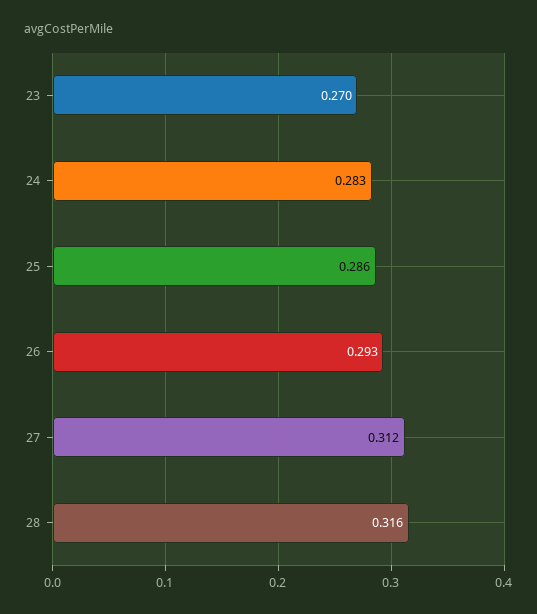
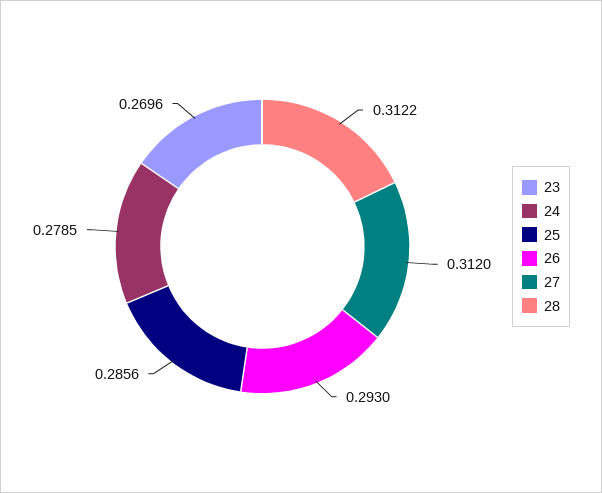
  {
    "23": 0.2696,
-   "24": 0.283,
+   "24": 0.2785,
    "25": 0.2856,
    "26": 0.293,
    "27": 0.312,
-   "28": 0.316
+   "28": 0.3122
  }

